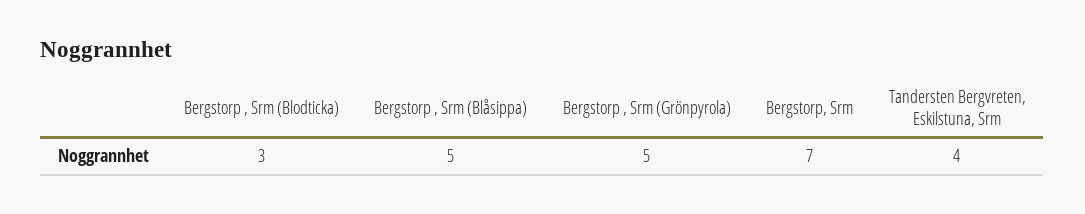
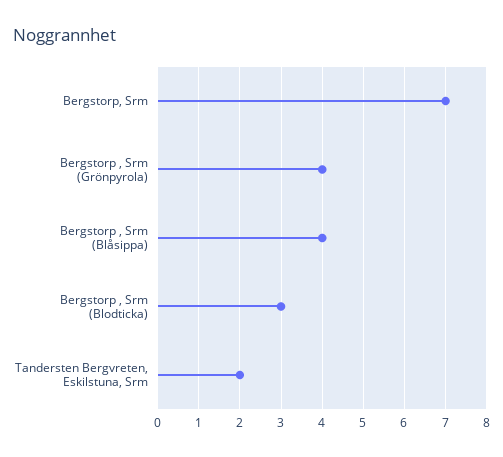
  {
    "Bergstorp , Srm (Blodticka)": 3,
-   "Bergstorp , Srm (Blåsippa)": 5,
+   "Bergstorp , Srm (Blåsippa)": 4,
-   "Bergstorp , Srm (Grönpyrola)": 5,
+   "Bergstorp , Srm (Grönpyrola)": 4,
    "Bergstorp, Srm": 7,
-   "Tandersten Bergvreten, Eskilstuna, Srm": 4
+   "Tandersten Bergvreten, Eskilstuna, Srm": 2
  }

